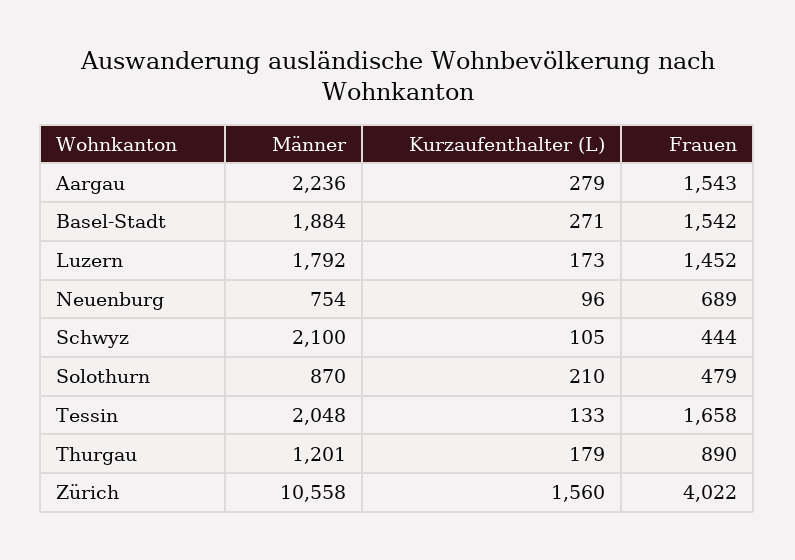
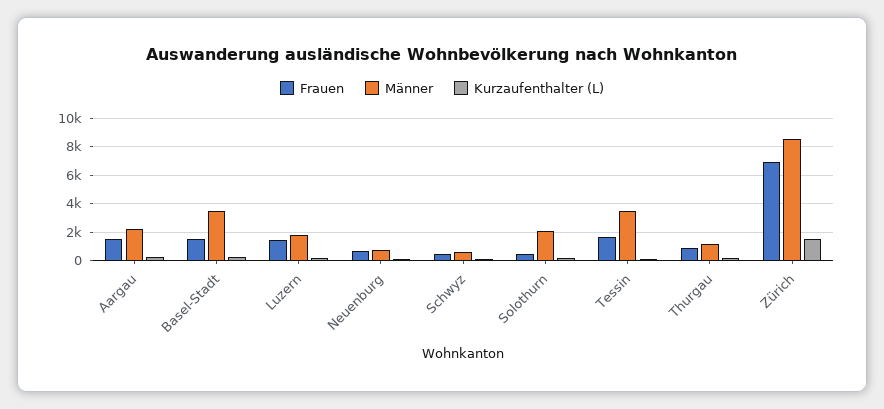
  {
    "Männer": {
      "Aargau": 2236,
-     "Basel-Stadt": 1884,
+     "Basel-Stadt": 3500,
      "Luzern": 1792,
      "Neuenburg": 754,
-     "Schwyz": 2100,
+     "Schwyz": 500,
-     "Solothurn": 870,
+     "Solothurn": 2000,
-     "Tessin": 2048,
+     "Tessin": 3500,
      "Thurgau": 1201,
-     "Zürich": 10558
+     "Zürich": 8500
    },
    "Kurzaufenthalter (L)": {
      "Aargau": 279,
      "Basel-Stadt": 271,
      "Luzern": 173,
      "Neuenburg": 96,
      "Schwyz": 105,
      "Solothurn": 210,
      "Tessin": 133,
      "Thurgau": 179,
      "Zürich": 1560
    },
    "Frauen": {
      "Aargau": 1543,
      "Basel-Stadt": 1542,
      "Luzern": 1452,
      "Neuenburg": 689,
      "Schwyz": 444,
      "Solothurn": 479,
      "Tessin": 1658,
      "Thurgau": 890,
-     "Zürich": 4022
+     "Zürich": 7000
    }
  }

